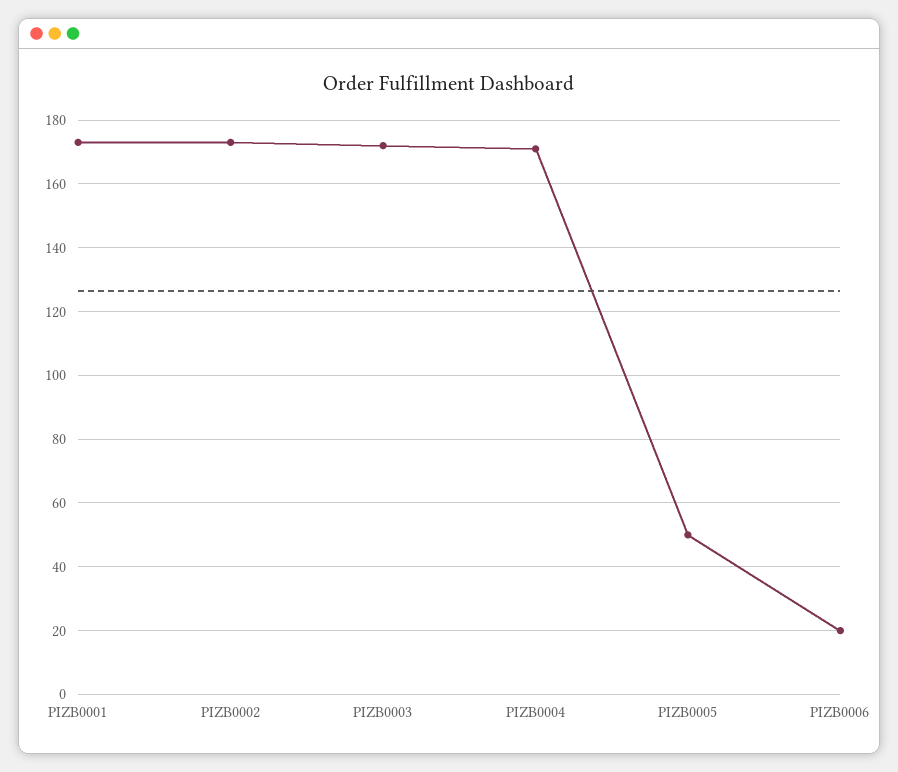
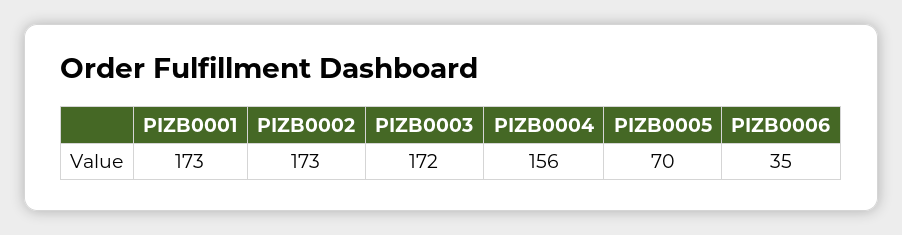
  {
    "PIZB0001": 173,
    "PIZB0002": 173,
    "PIZB0003": 172,
-   "PIZB0004": 170,
+   "PIZB0004": 156,
-   "PIZB0005": 50,
+   "PIZB0005": 70,
-   "PIZB0006": 20
+   "PIZB0006": 35
  }

